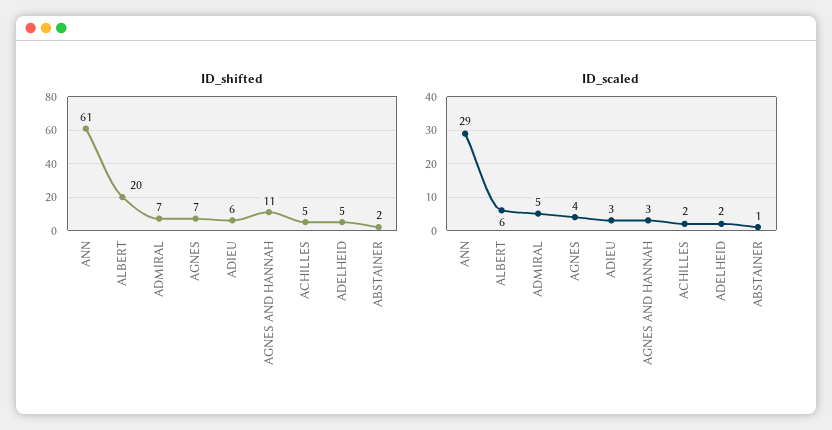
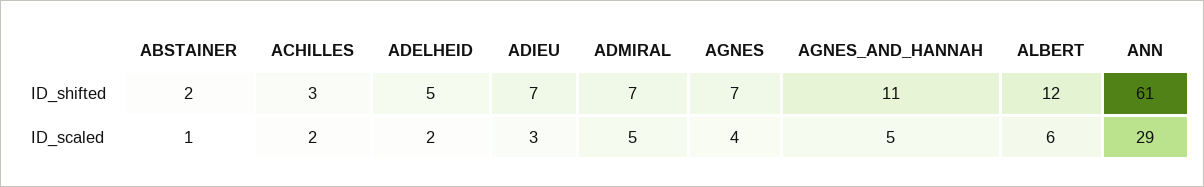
  {
    "ID_shifted": {
      "ANN": 61,
-     "ALBERT": 20,
+     "ALBERT": 12,
      "ADMIRAL": 7,
      "AGNES": 7,
-     "ADIEU": 6,
+     "ADIEU": 7,
      "AGNES AND HANNAH": 11,
-     "ACHILLES": 5,
+     "ACHILLES": 3,
      "ADELHEID": 5,
      "ABSTAINER": 2
    },
    "ID_scaled": {
      "ANN": 29,
      "ALBERT": 6,
      "ADMIRAL": 5,
      "AGNES": 4,
      "ADIEU": 3,
-     "AGNES AND HANNAH": 3,
+     "AGNES AND HANNAH": 5,
      "ACHILLES": 2,
      "ADELHEID": 2,
      "ABSTAINER": 1
    }
  }

